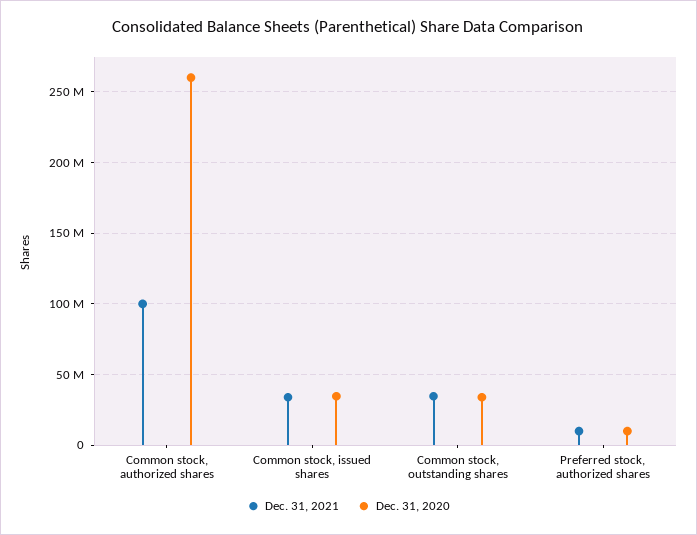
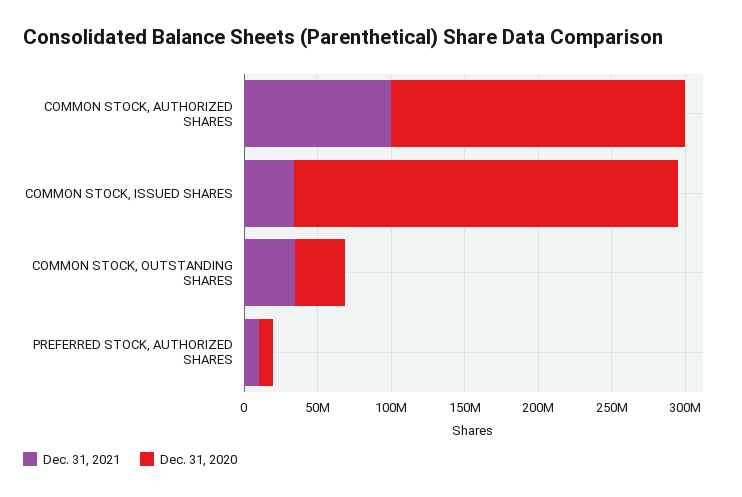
  {
    "Dec. 31, 2021": {
      "Common stock, authorized shares": 100000000,
      "Common stock, issued shares": 35000000,
      "Common stock, outstanding shares": 35000000,
      "Preferred stock, authorized shares": 10000000
    },
    "Dec. 31, 2020": {
-     "Common stock, authorized shares": 260000000,
+     "Common stock, authorized shares": 200000000,
-     "Common stock, issued shares": 35000000,
+     "Common stock, issued shares": 260000000,
      "Common stock, outstanding shares": 35000000,
      "Preferred stock, authorized shares": 10000000
    }
  }

